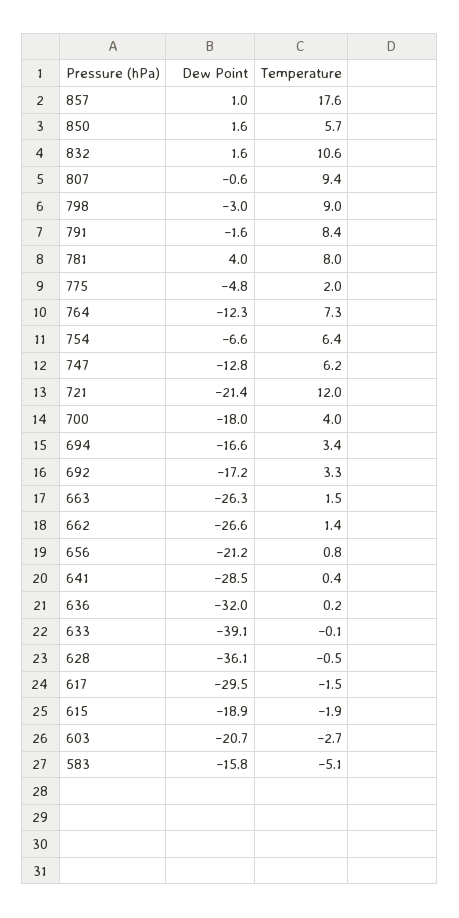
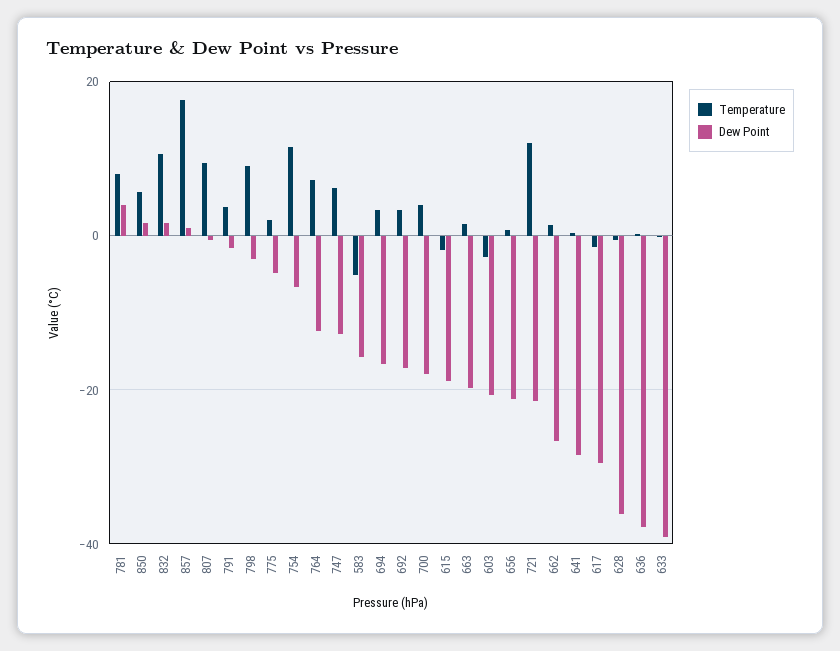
  {
    "Dew Point": {
      "857": 1,
      "850": 1.6,
      "832": 1.6,
      "807": -0.6,
      "798": -3,
      "791": -1.6,
      "781": 4,
      "775": -4.8,
      "764": -12.3,
      "754": -6.6,
      "747": -12.8,
      "721": -21.4,
      "700": -18,
      "694": -16.6,
      "692": -17.2,
-     "663": -26.3,
+     "663": -20,
      "662": -26.6,
      "656": -21.2,
      "641": -28.5,
-     "636": -32,
+     "636": -38,
      "633": -39.1,
      "628": -36.1,
      "617": -29.5,
      "615": -18.9,
      "603": -20.7,
      "583": -15.8
    },
    "Temperature": {
      "857": 17.6,
      "850": 5.7,
      "832": 10.6,
      "807": 9.4,
      "798": 9,
-     "791": 8.4,
+     "791": 4,
      "781": 8,
      "775": 2,
      "764": 7.3,
-     "754": 6.4,
+     "754": 12,
      "747": 6.2,
      "721": 12,
      "700": 4,
      "694": 3.4,
      "692": 3.3,
      "663": 1.5,
      "662": 1.4,
      "656": 0.8,
      "641": 0.4,
      "636": 0.2,
      "633": -0.1,
      "628": -0.5,
      "617": -1.5,
      "615": -1.9,
      "603": -2.7,
      "583": -5.1
    }
  }

